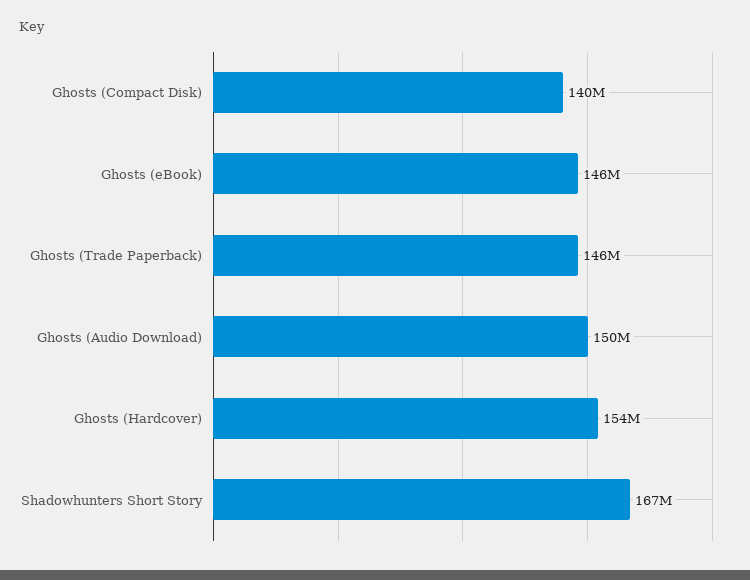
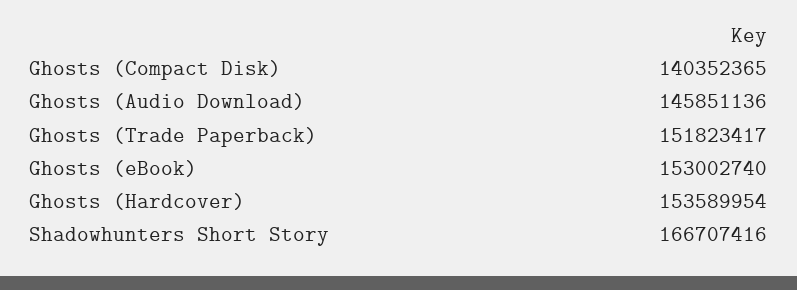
  {
    "Ghosts (Compact Disk)": 140352365,
-   "Ghosts (eBook)": 146000000,
+   "Ghosts (eBook)": 153002740,
-   "Ghosts (Trade Paperback)": 146000000,
+   "Ghosts (Trade Paperback)": 151823417,
-   "Ghosts (Audio Download)": 150000000,
+   "Ghosts (Audio Download)": 145851136,
    "Ghosts (Hardcover)": 153589954,
    "Shadowhunters Short Story": 166707416
  }

